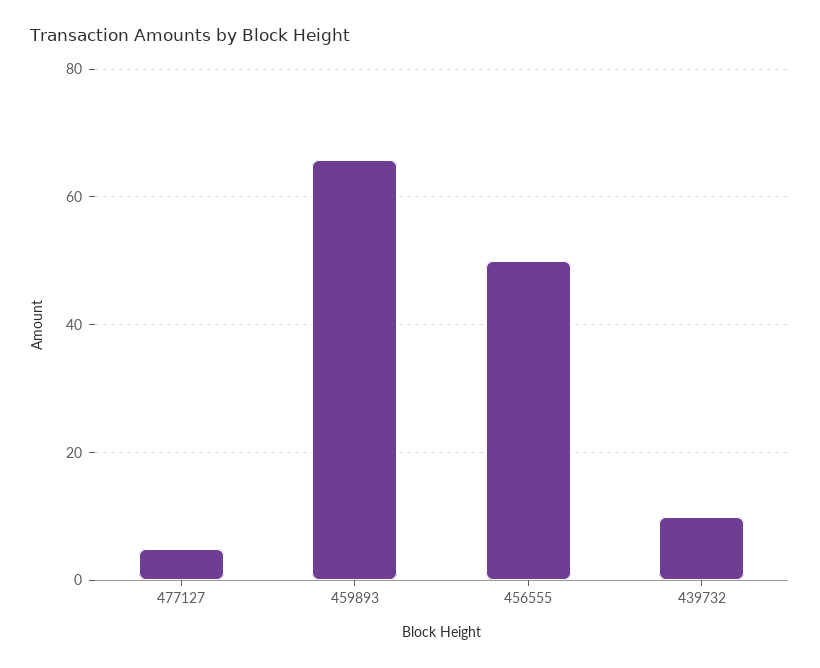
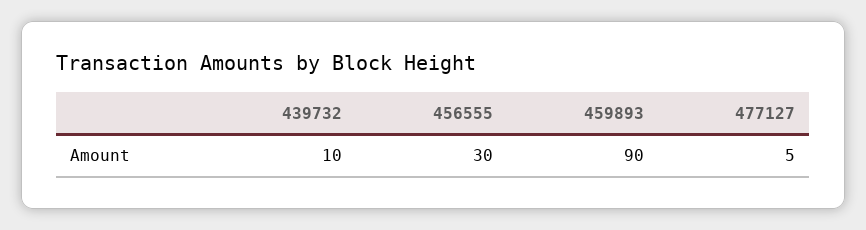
  {
    "477127": 5,
-   "459893": 66,
+   "459893": 90,
-   "456555": 50,
+   "456555": 30,
    "439732": 10
  }

